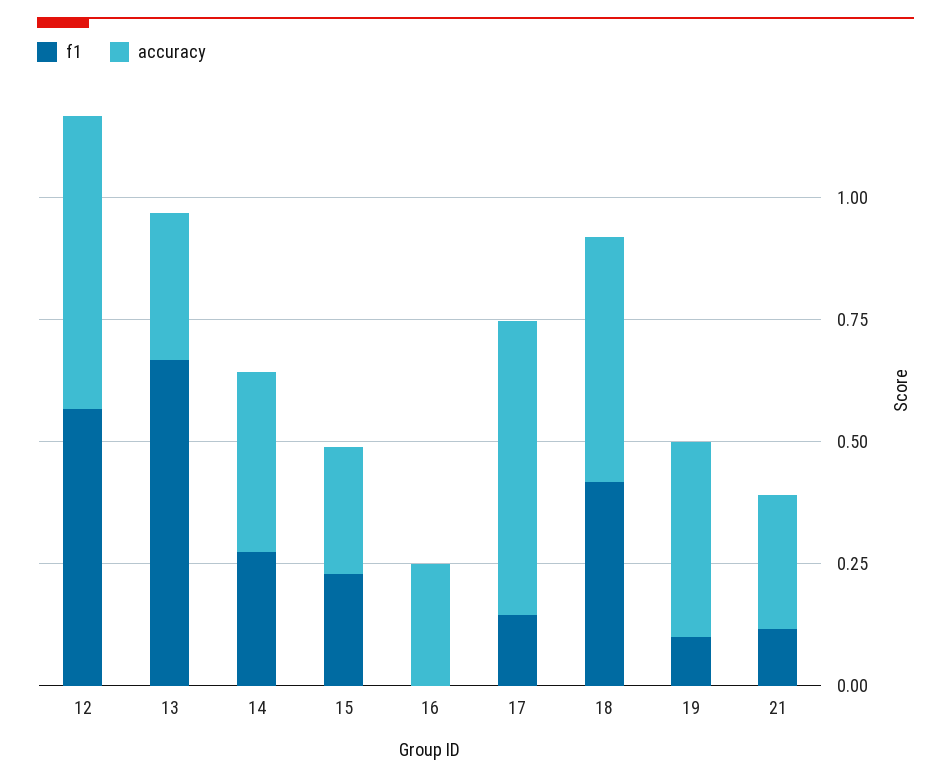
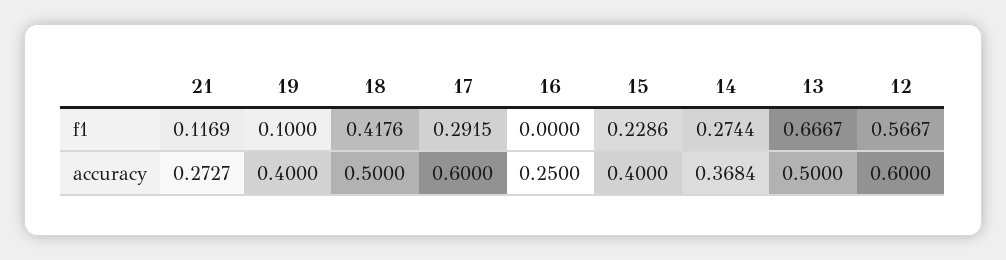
  {
    "f1": {
      "12": 0.5667,
      "13": 0.6667,
      "14": 0.2744,
      "15": 0.2286,
      "16": 0,
-     "17": 0.15,
+     "17": 0.2915,
      "18": 0.4176,
      "19": 0.1,
      "21": 0.1169
    },
    "accuracy": {
      "12": 0.6,
-     "13": 0.3,
+     "13": 0.5,
      "14": 0.3684,
-     "15": 0.25,
+     "15": 0.4,
      "16": 0.25,
      "17": 0.6,
      "18": 0.5,
      "19": 0.4,
      "21": 0.2727
    }
  }

